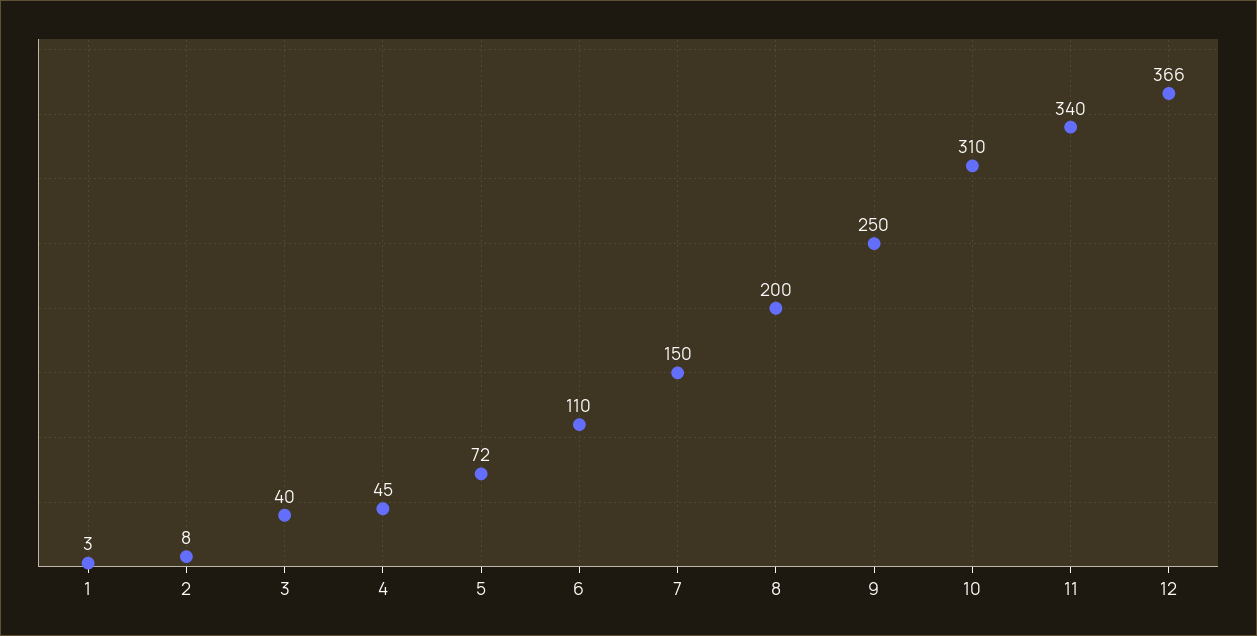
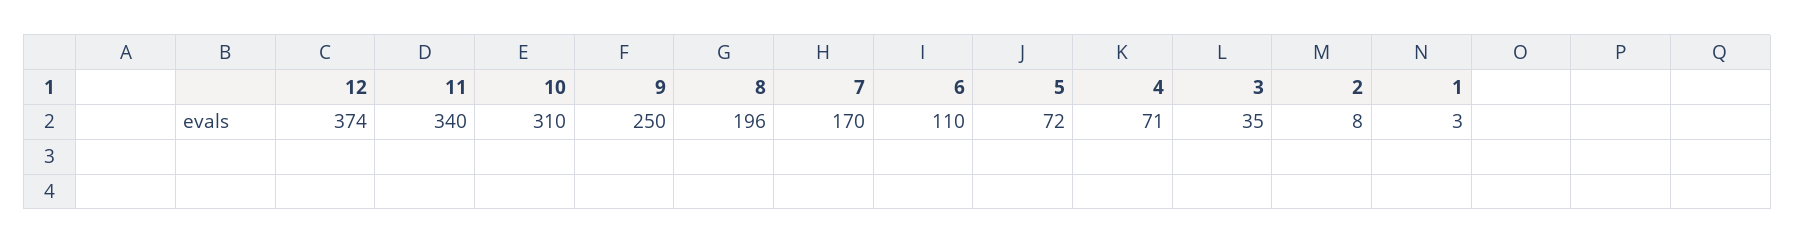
  {
    "1": 3,
    "2": 8,
-   "3": 40,
+   "3": 35,
-   "4": 45,
+   "4": 71,
    "5": 72,
    "6": 110,
-   "7": 150,
+   "7": 170,
-   "8": 200,
+   "8": 196,
    "9": 250,
    "10": 310,
    "11": 340,
-   "12": 366
+   "12": 374
  }

